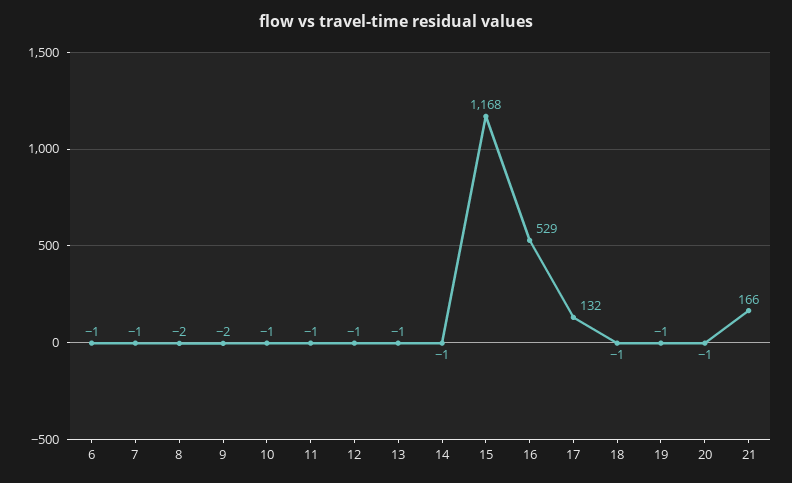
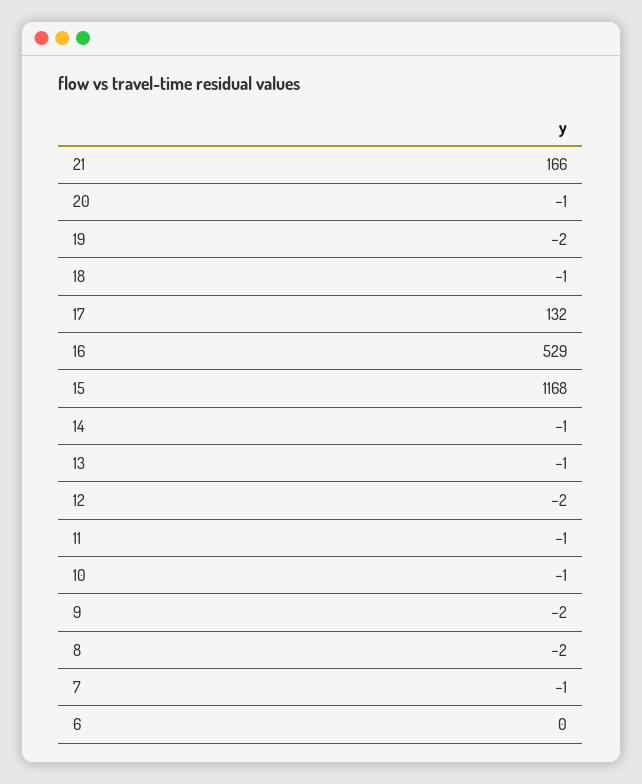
  {
-   "6": -1,
+   "6": 0,
    "7": -1,
    "8": -2,
    "9": -2,
    "10": -1,
    "11": -1,
-   "12": -1,
+   "12": -2,
    "13": -1,
    "14": -1,
    "15": 1168,
    "16": 529,
    "17": 132,
    "18": -1,
-   "19": -1,
+   "19": -2,
    "20": -1,
    "21": 166
  }

